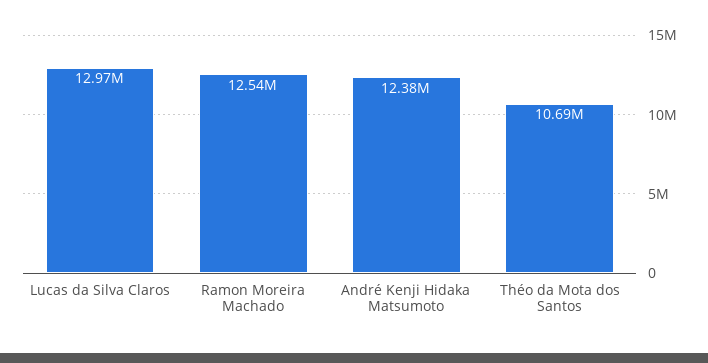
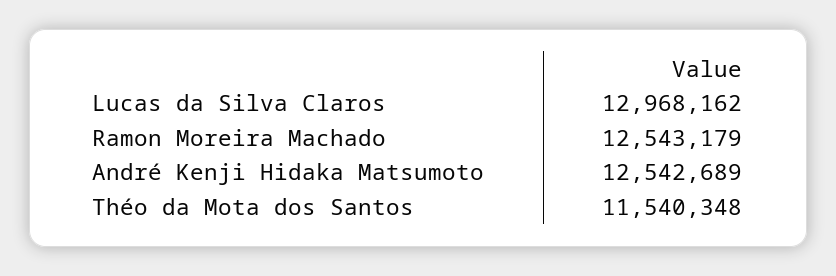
  {
    "Lucas da Silva Claros": 12968162,
    "Ramon Moreira Machado": 12543179,
-   "André Kenji Hidaka Matsumoto": 12380000,
+   "André Kenji Hidaka Matsumoto": 12542689,
-   "Théo da Mota dos Santos": 10690000
+   "Théo da Mota dos Santos": 11540348
  }

